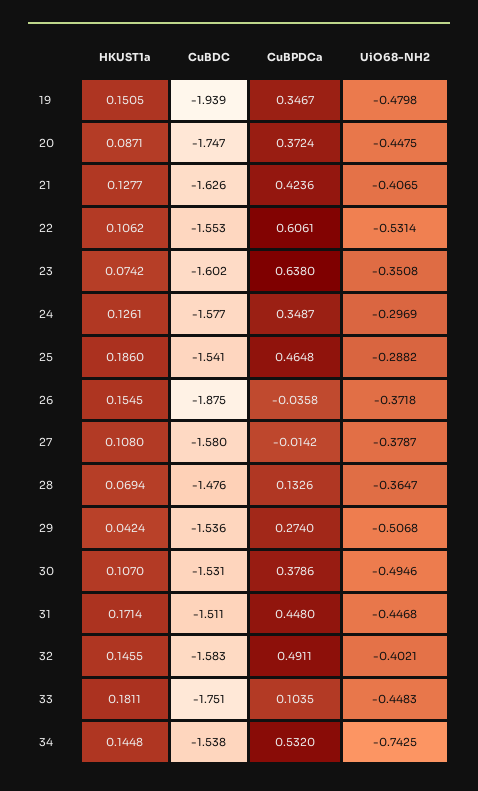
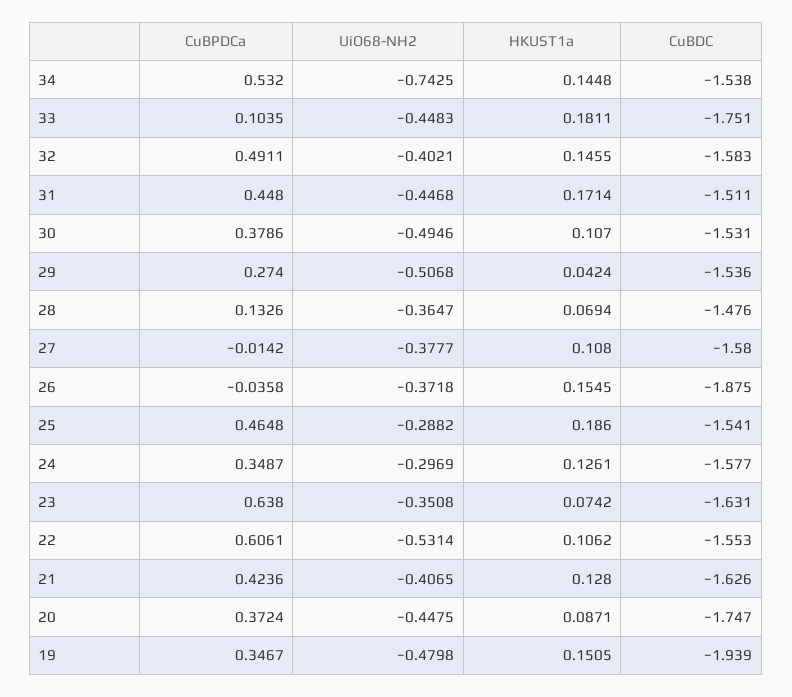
  {
    "HKUST1a": {
      "19": 0.1505,
      "20": 0.0871,
-     "21": 0.1277,
+     "21": 0.128,
      "22": 0.1062,
      "23": 0.0742,
      "24": 0.1261,
      "25": 0.186,
      "26": 0.1545,
      "27": 0.108,
      "28": 0.0694,
      "29": 0.0424,
      "30": 0.107,
      "31": 0.1714,
      "32": 0.1455,
      "33": 0.1811,
      "34": 0.1448
    },
    "CuBDC": {
      "19": -1.939,
      "20": -1.747,
      "21": -1.626,
      "22": -1.553,
-     "23": -1.602,
+     "23": -1.631,
      "24": -1.577,
      "25": -1.541,
      "26": -1.875,
      "27": -1.58,
      "28": -1.476,
      "29": -1.536,
      "30": -1.531,
      "31": -1.511,
      "32": -1.583,
      "33": -1.751,
      "34": -1.538
    },
    "CuBPDCa": {
      "19": 0.3467,
      "20": 0.3724,
      "21": 0.4236,
      "22": 0.6061,
      "23": 0.638,
      "24": 0.3487,
      "25": 0.4648,
      "26": -0.0358,
      "27": -0.0142,
      "28": 0.1326,
      "29": 0.274,
      "30": 0.3786,
      "31": 0.448,
      "32": 0.4911,
      "33": 0.1035,
      "34": 0.532
    },
    "UiO68-NH2": {
      "19": -0.4798,
      "20": -0.4475,
      "21": -0.4065,
      "22": -0.5314,
      "23": -0.3508,
      "24": -0.2969,
      "25": -0.2882,
      "26": -0.3718,
-     "27": -0.3787,
+     "27": -0.3777,
      "28": -0.3647,
      "29": -0.5068,
      "30": -0.4946,
      "31": -0.4468,
      "32": -0.4021,
      "33": -0.4483,
      "34": -0.7425
    }
  }

